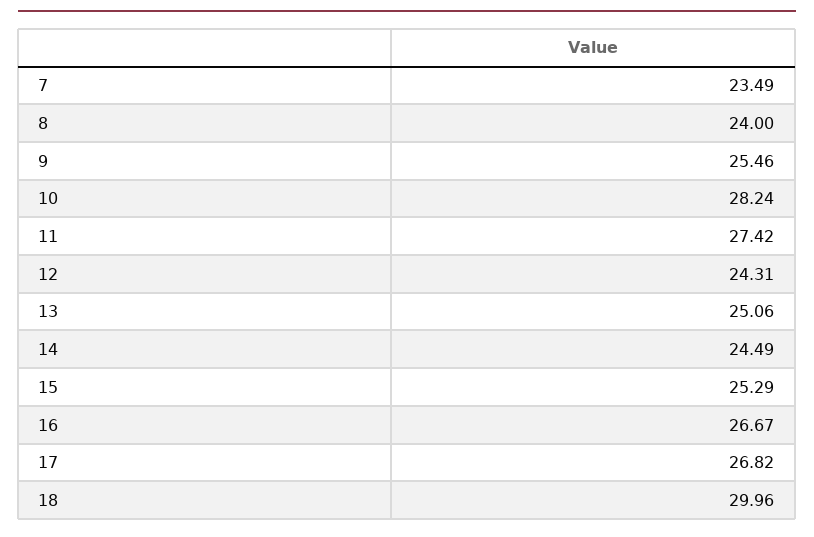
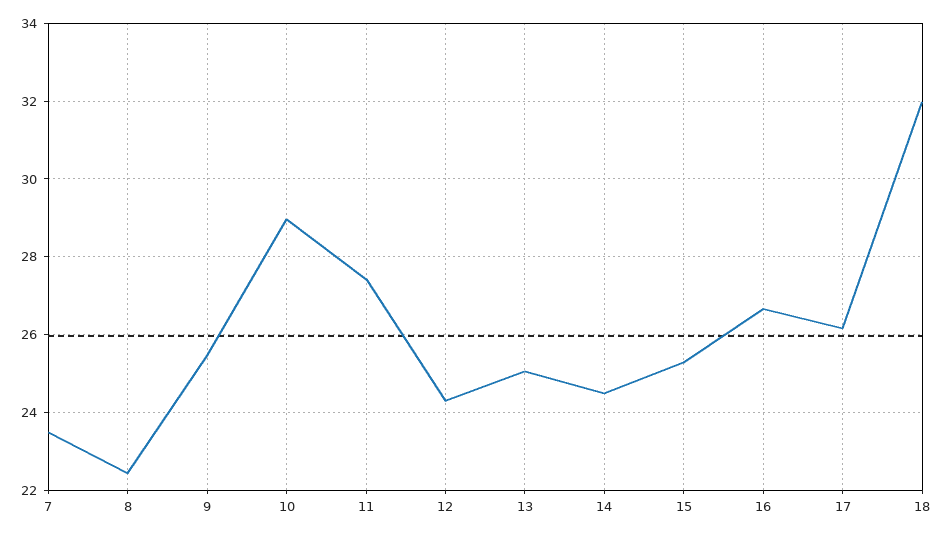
  {
    "7": 23.49,
-   "8": 24,
+   "8": 22.4,
    "9": 25.46,
-   "10": 28.24,
+   "10": 29,
    "11": 27.42,
    "12": 24.31,
    "13": 25.06,
    "14": 24.49,
    "15": 25.29,
    "16": 26.67,
-   "17": 26.82,
+   "17": 26.2,
-   "18": 29.96
+   "18": 32
  }

